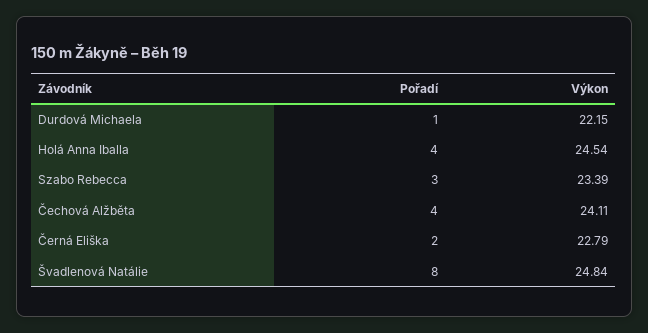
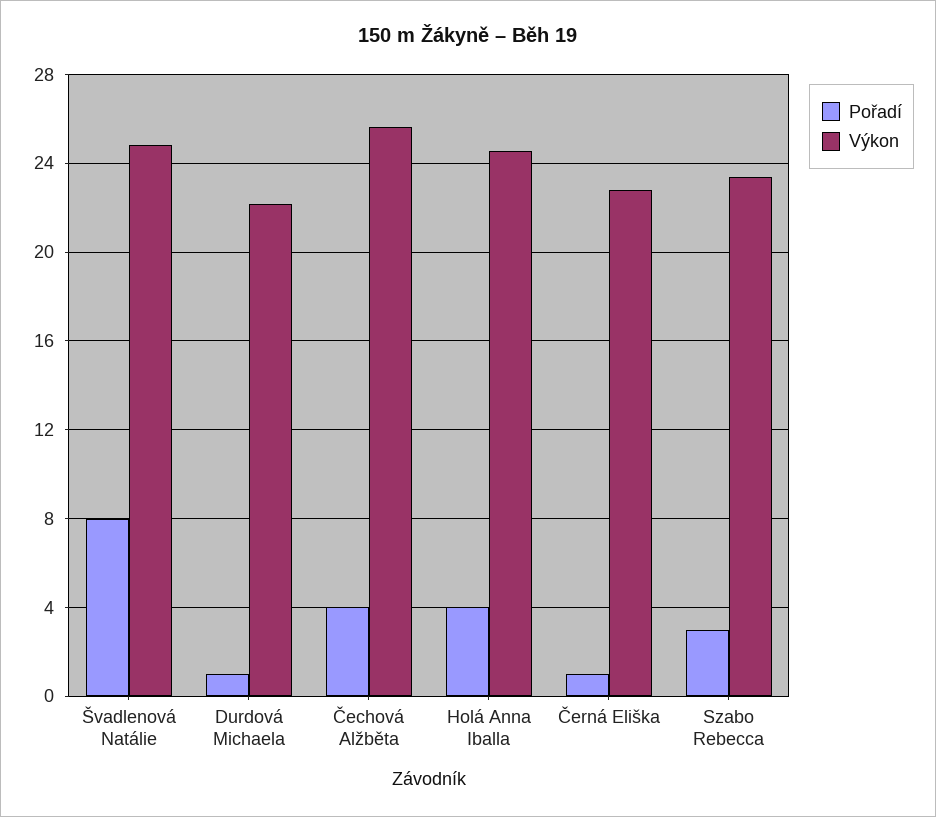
  {
    "Pořadí": {
      "Durdová Michaela": 1,
      "Holá Anna Iballa": 4,
      "Szabo Rebecca": 3,
      "Čechová Alžběta": 4,
-     "Černá Eliška": 2,
+     "Černá Eliška": 1,
      "Švadlenová Natálie": 8
    },
    "Výkon": {
      "Durdová Michaela": 22.15,
      "Holá Anna Iballa": 24.54,
      "Szabo Rebecca": 23.39,
-     "Čechová Alžběta": 24.11,
+     "Čechová Alžběta": 25.5,
      "Černá Eliška": 22.79,
      "Švadlenová Natálie": 24.84
    }
  }

